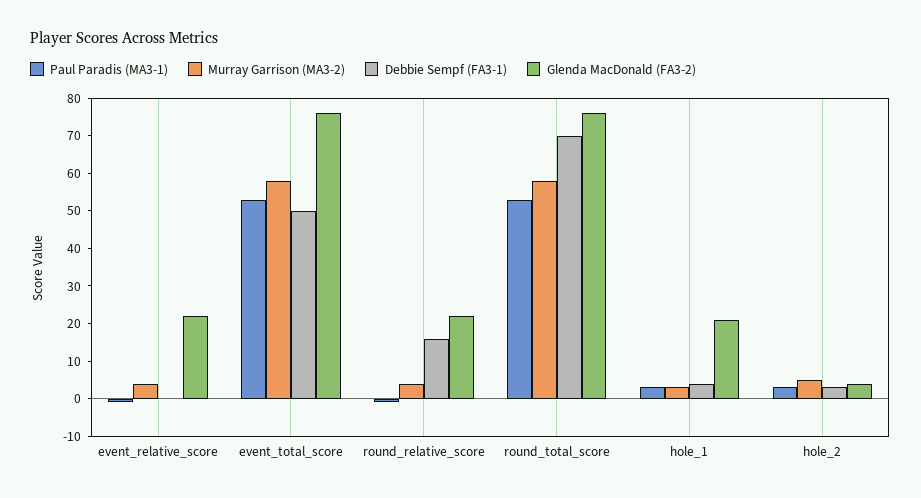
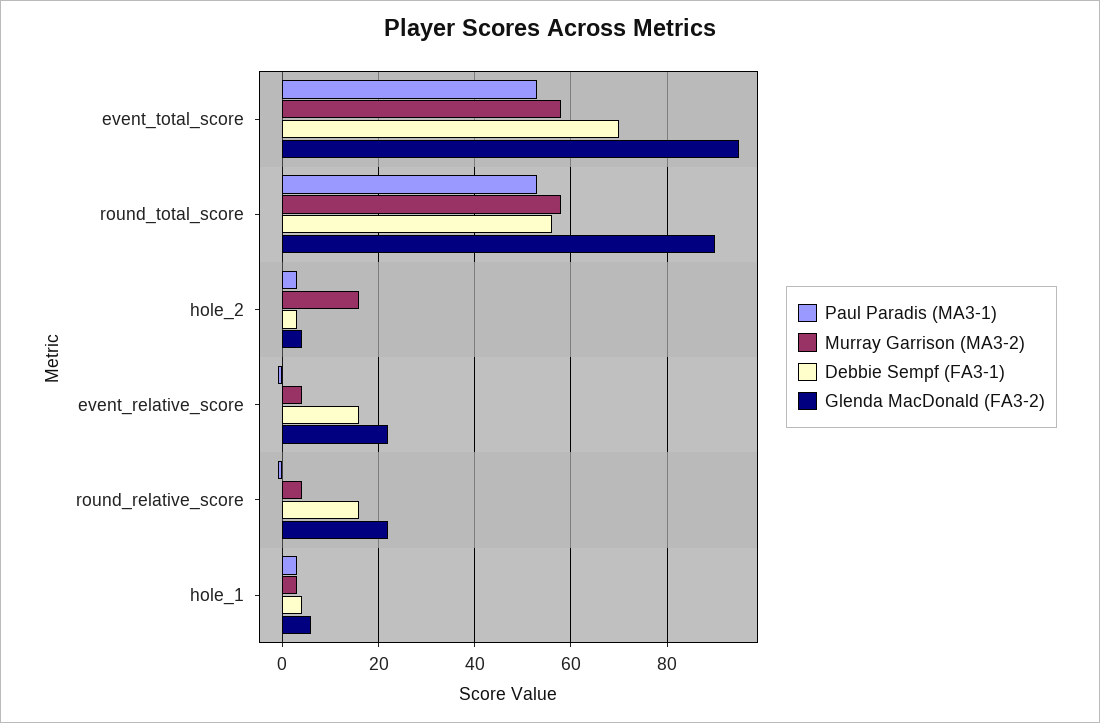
  {
    "Paul Paradis (MA3-1)": {
      "event_relative_score": 0,
      "event_total_score": 55,
      "round_relative_score": 0,
      "round_total_score": 55,
      "hole_1": 5,
      "hole_2": 5
    },
    "Murray Garrison (MA3-2)": {
      "event_relative_score": 5,
      "event_total_score": 60,
      "round_relative_score": 5,
      "round_total_score": 60,
      "hole_1": 5,
-     "hole_2": 5
+     "hole_2": 15
    },
    "Debbie Sempf (FA3-1)": {
-     "event_relative_score": 0,
+     "event_relative_score": 15,
-     "event_total_score": 50,
+     "event_total_score": 70,
      "round_relative_score": 15,
-     "round_total_score": 70,
+     "round_total_score": 55,
      "hole_1": 5,
      "hole_2": 5
    },
    "Glenda MacDonald (FA3-2)": {
      "event_relative_score": 20,
-     "event_total_score": 75,
+     "event_total_score": 95,
      "round_relative_score": 20,
-     "round_total_score": 75,
+     "round_total_score": 90,
-     "hole_1": 20,
+     "hole_1": 5,
      "hole_2": 5
    }
  }

